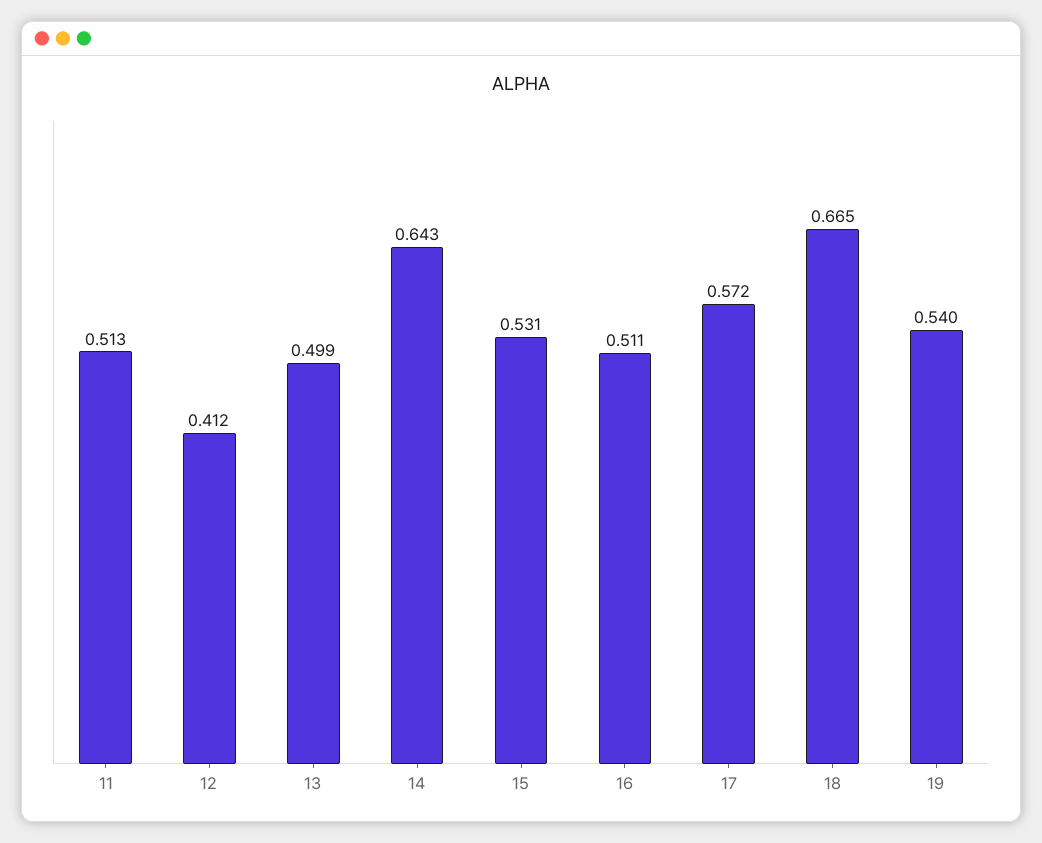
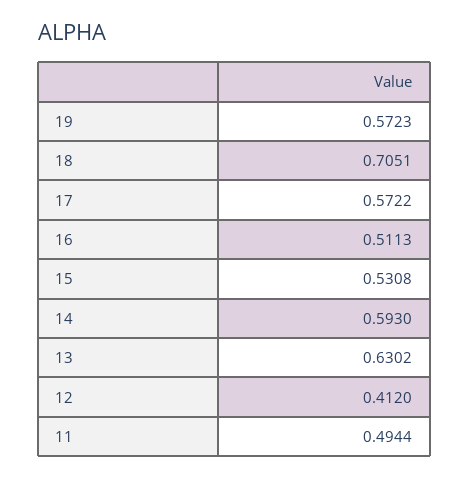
  {
-   "11": 0.513,
+   "11": 0.4944,
    "12": 0.412,
-   "13": 0.499,
+   "13": 0.6302,
-   "14": 0.643,
+   "14": 0.593,
    "15": 0.5308,
    "16": 0.5113,
    "17": 0.5722,
-   "18": 0.665,
+   "18": 0.7051,
-   "19": 0.54
+   "19": 0.5723
  }

